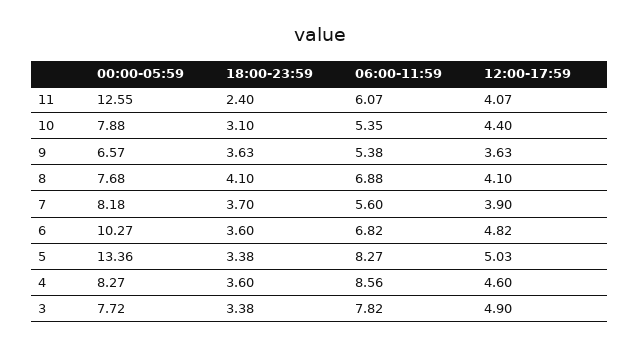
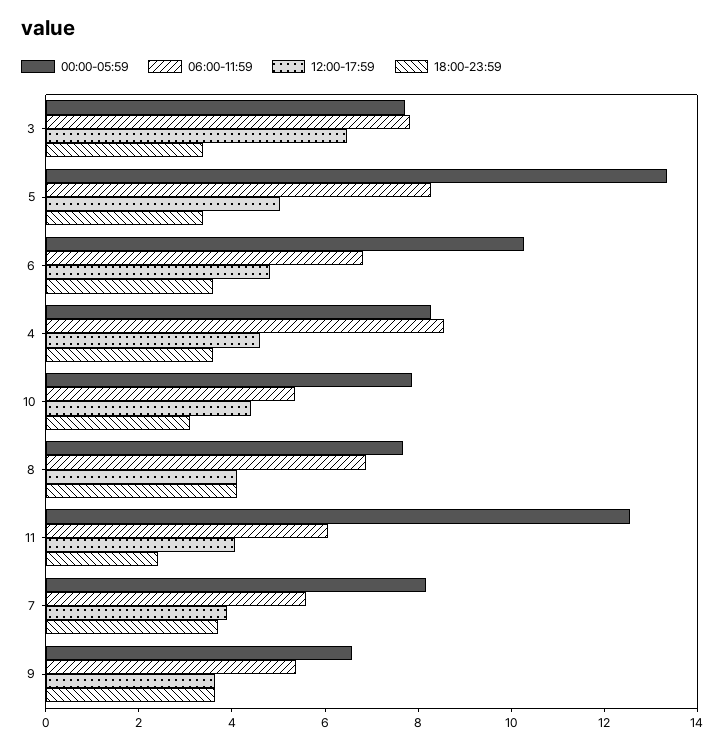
  {
    "00:00-05:59": {
      "11": 12.55,
      "10": 7.88,
      "9": 6.57,
      "8": 7.68,
      "7": 8.18,
      "6": 10.27,
      "5": 13.36,
      "4": 8.27,
      "3": 7.72
    },
    "18:00-23:59": {
      "11": 2.4,
      "10": 3.1,
      "9": 3.63,
      "8": 4.1,
      "7": 3.7,
      "6": 3.6,
      "5": 3.38,
      "4": 3.6,
      "3": 3.38
    },
    "06:00-11:59": {
      "11": 6.07,
      "10": 5.35,
      "9": 5.38,
      "8": 6.88,
      "7": 5.6,
      "6": 6.82,
      "5": 8.27,
      "4": 8.56,
      "3": 7.82
    },
    "12:00-17:59": {
      "11": 4.07,
      "10": 4.4,
      "9": 3.63,
      "8": 4.1,
      "7": 3.9,
      "6": 4.82,
      "5": 5.03,
      "4": 4.6,
-     "3": 4.9
+     "3": 6.5
    }
  }

